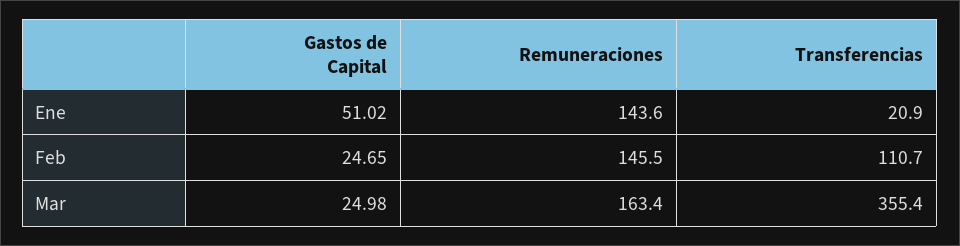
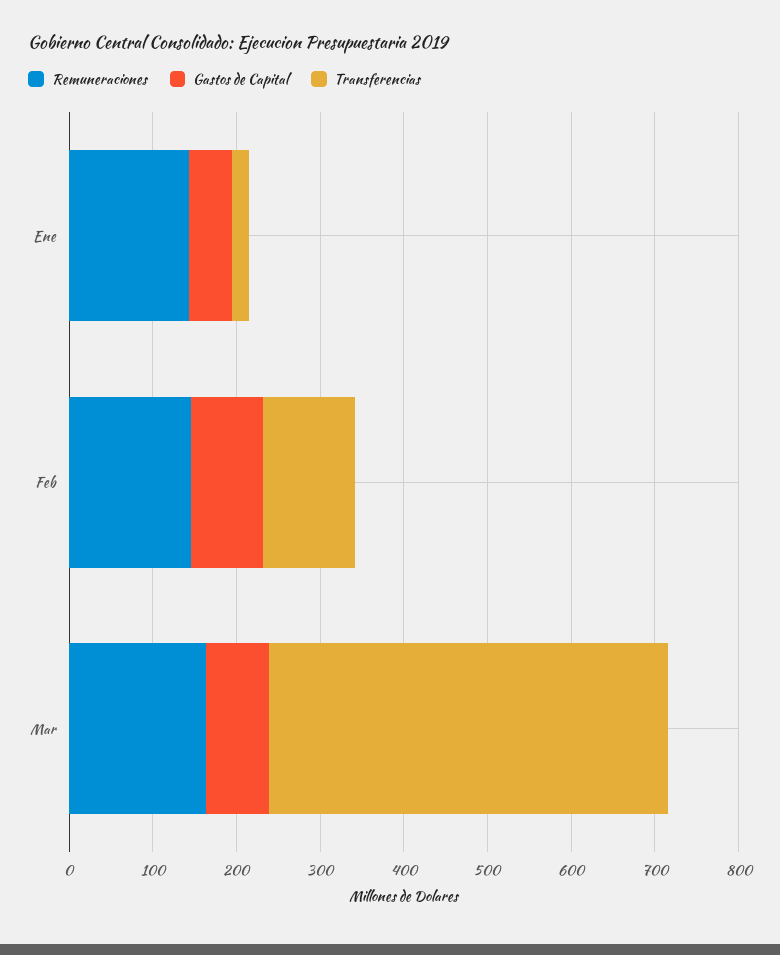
  {
    "Gastos de Capital": {
      "Ene": 51.02,
-     "Feb": 24.65,
+     "Feb": 80,
-     "Mar": 24.98
+     "Mar": 80
    },
    "Remuneraciones": {
      "Ene": 143.6,
      "Feb": 145.5,
      "Mar": 163.4
    },
    "Transferencias": {
      "Ene": 20.9,
      "Feb": 110.7,
-     "Mar": 355.4
+     "Mar": 480
    }
  }

